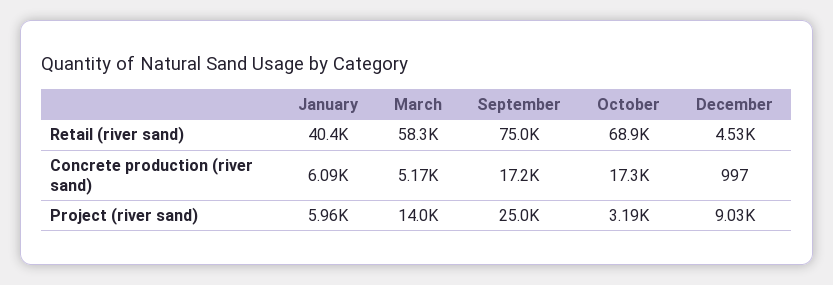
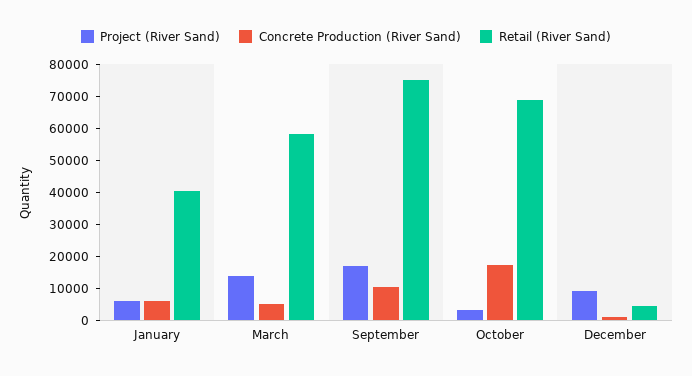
  {
    "Retail (river sand)": {
      "January": 40400,
      "March": 58300,
      "September": 75000,
      "October": 68900,
      "December": 4530
    },
    "Concrete production (river sand)": {
      "January": 6090,
      "March": 5170,
-     "September": 17200,
+     "September": 10000,
      "October": 17300,
      "December": 997
    },
    "Project (river sand)": {
      "January": 5960,
      "March": 14000,
-     "September": 25000,
+     "September": 17500,
      "October": 3190,
      "December": 9030
    }
  }

